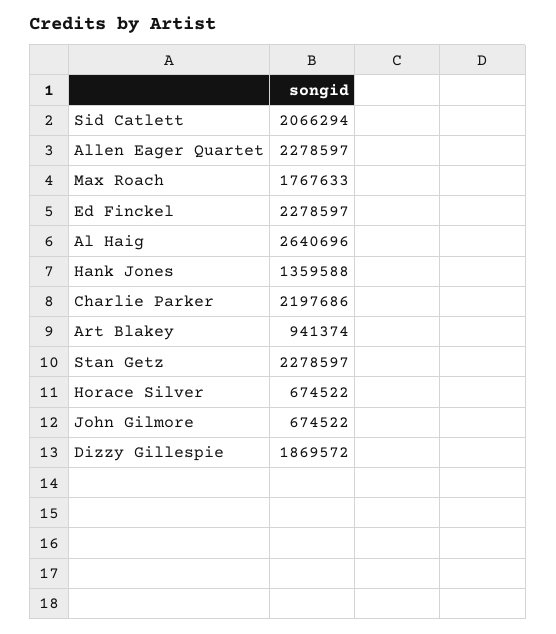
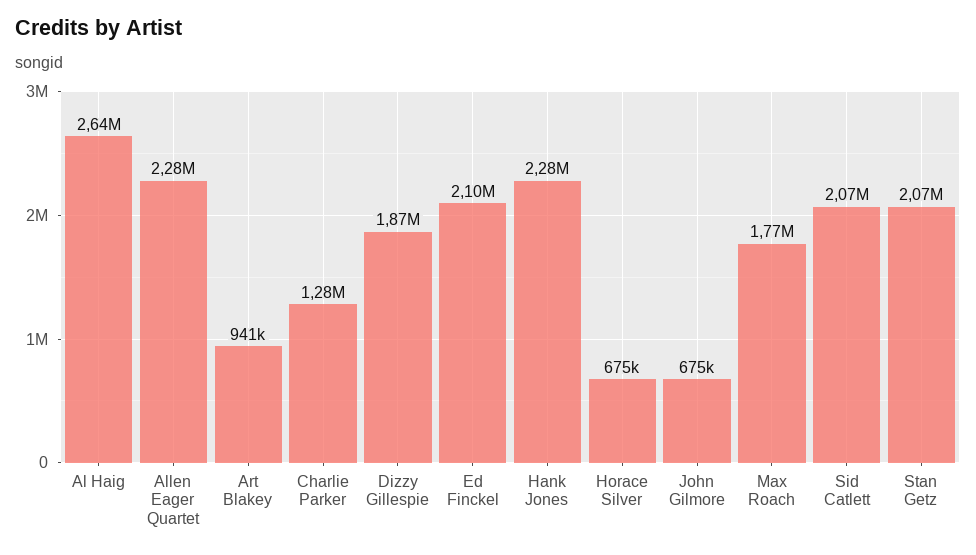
  {
    "Sid Catlett": 2066294,
    "Allen Eager Quartet": 2278597,
    "Max Roach": 1767633,
-   "Ed Finckel": 2278597,
+   "Ed Finckel": 2100000,
    "Al Haig": 2640696,
-   "Hank Jones": 1359588,
+   "Hank Jones": 2280000,
-   "Charlie Parker": 2197686,
+   "Charlie Parker": 1280000,
    "Art Blakey": 941374,
-   "Stan Getz": 2278597,
+   "Stan Getz": 2070000,
    "Horace Silver": 674522,
    "John Gilmore": 674522,
    "Dizzy Gillespie": 1869572
  }

